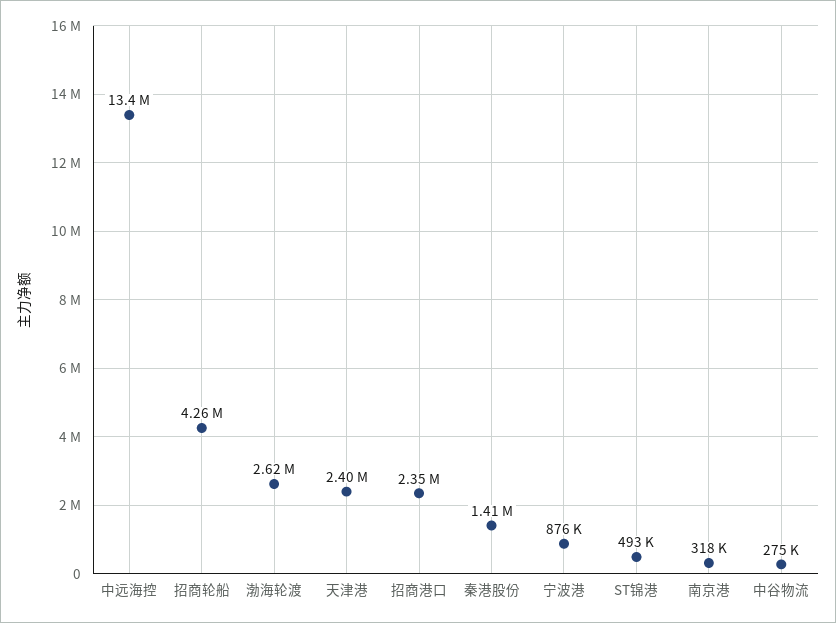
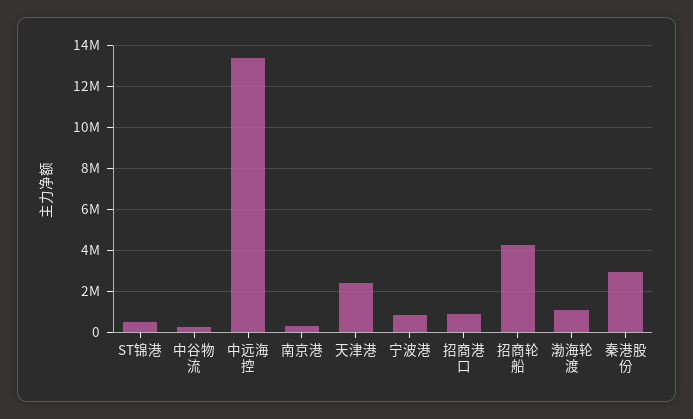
  {
    "中远海控": 13400000,
    "招商轮船": 4260000,
-   "渤海轮渡": 2620000,
+   "渤海轮渡": 1000000,
    "天津港": 2400000,
-   "招商港口": 2350000,
+   "招商港口": 1000000,
-   "秦港股份": 1410000,
+   "秦港股份": 3000000,
    "宁波港": 876000,
    "ST锦港": 493000,
    "南京港": 318000,
    "中谷物流": 275000
  }

